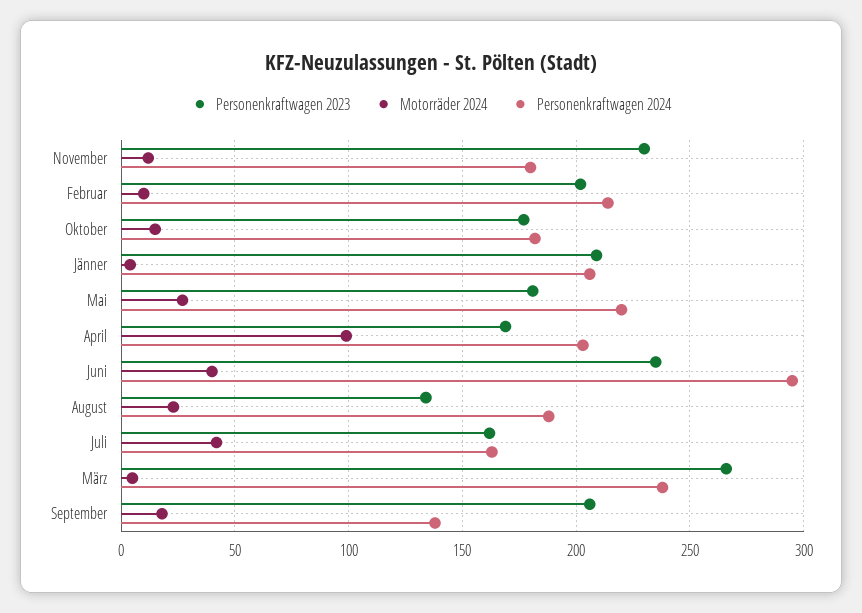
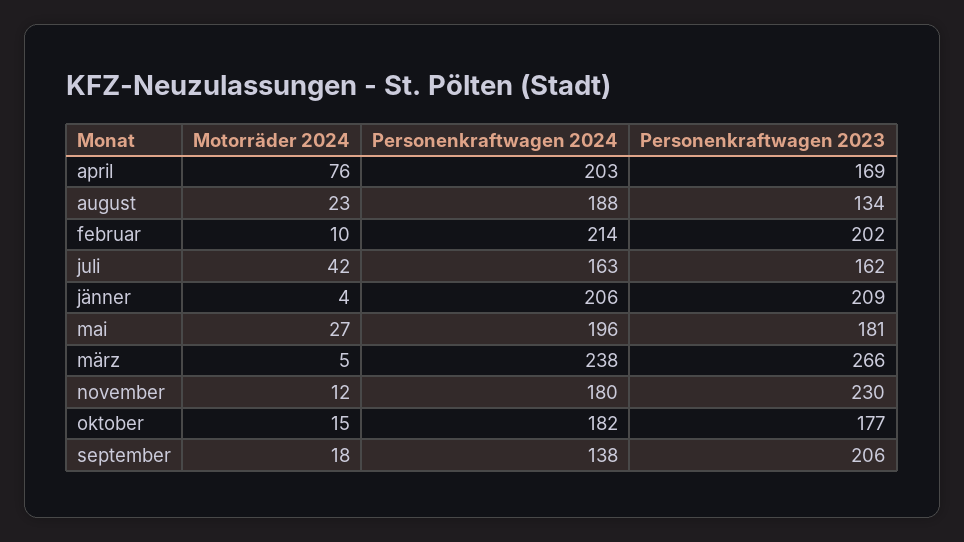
  {
    "Personenkraftwagen 2023": {
      "November": 230,
      "Februar": 202,
      "Oktober": 177,
      "Jänner": 209,
      "Mai": 181,
      "April": 169,
-     "Juni": 235,
      "August": 134,
      "Juli": 162,
      "März": 266,
      "September": 206
    },
    "Motorräder 2024": {
      "November": 12,
      "Februar": 10,
      "Oktober": 15,
      "Jänner": 4,
      "Mai": 27,
-     "April": 100,
+     "April": 76,
-     "Juni": 40,
      "August": 23,
      "Juli": 42,
      "März": 5,
      "September": 18
    },
    "Personenkraftwagen 2024": {
      "November": 180,
      "Februar": 214,
      "Oktober": 182,
      "Jänner": 206,
-     "Mai": 220,
+     "Mai": 196,
      "April": 203,
-     "Juni": 295,
      "August": 188,
      "Juli": 163,
      "März": 238,
      "September": 138
    }
  }

